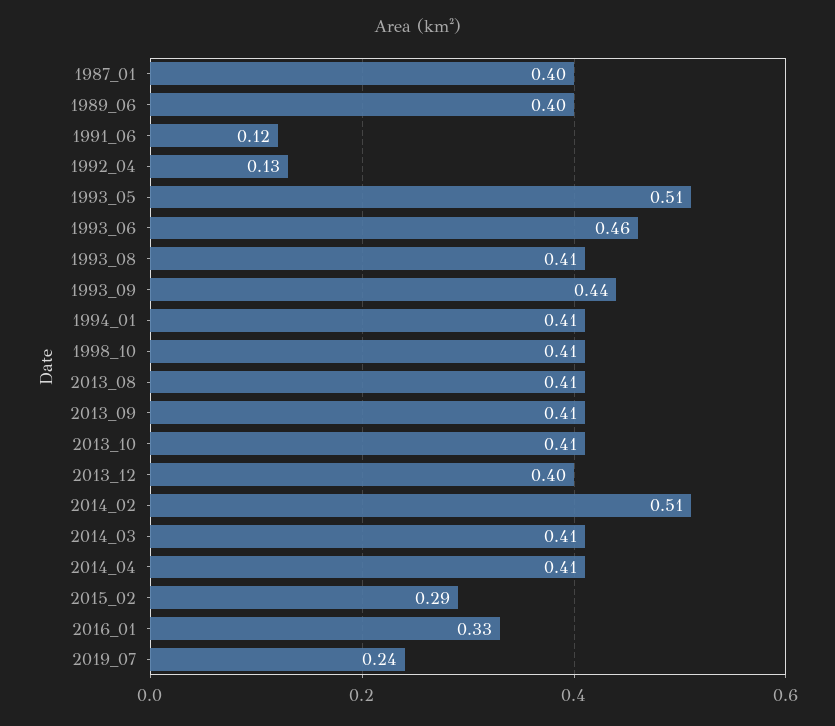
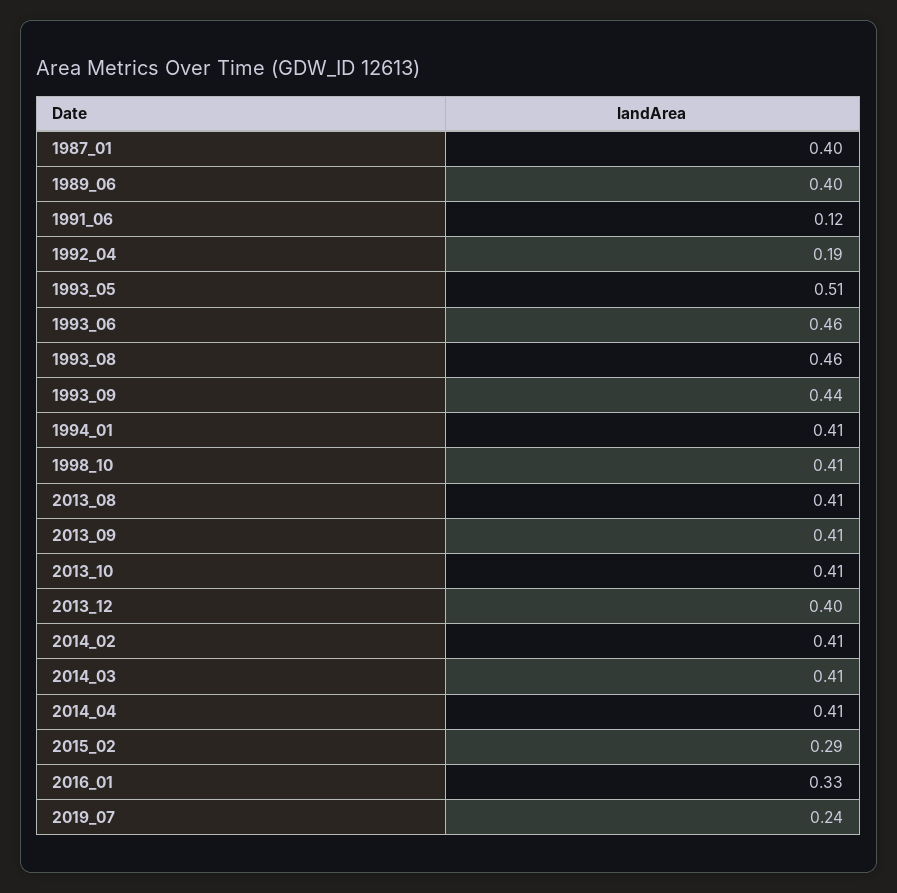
  {
    "1987_01": 0.4,
    "1989_06": 0.4,
    "1991_06": 0.12,
-   "1992_04": 0.13,
+   "1992_04": 0.19,
    "1993_05": 0.51,
    "1993_06": 0.46,
-   "1993_08": 0.41,
+   "1993_08": 0.46,
    "1993_09": 0.44,
    "1994_01": 0.41,
    "1998_10": 0.41,
    "2013_08": 0.41,
    "2013_09": 0.41,
    "2013_10": 0.41,
    "2013_12": 0.4,
-   "2014_02": 0.51,
+   "2014_02": 0.41,
    "2014_03": 0.41,
    "2014_04": 0.41,
    "2015_02": 0.29,
    "2016_01": 0.33,
    "2019_07": 0.24
  }

